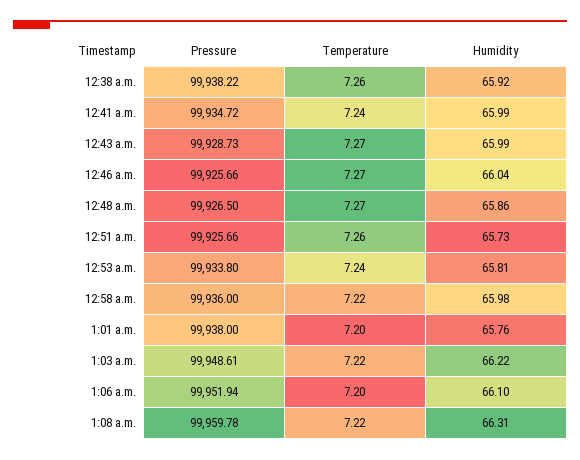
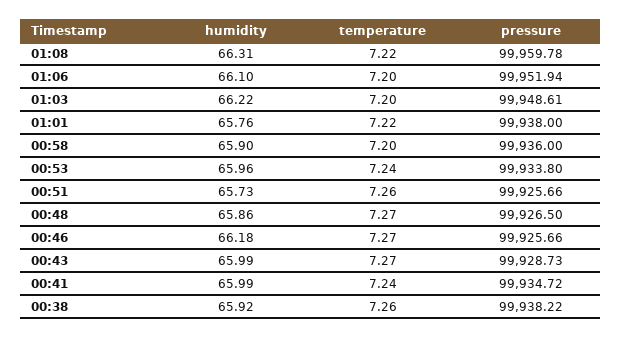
  {
    "Pressure": {
      "12:38 a.m.": 99938.22,
      "12:41 a.m.": 99934.72,
      "12:43 a.m.": 99928.73,
      "12:46 a.m.": 99925.66,
      "12:48 a.m.": 99926.5,
      "12:51 a.m.": 99925.66,
      "12:53 a.m.": 99933.8,
      "12:58 a.m.": 99936,
      "1:01 a.m.": 99938,
      "1:03 a.m.": 99948.61,
      "1:06 a.m.": 99951.94,
      "1:08 a.m.": 99959.78
    },
    "Temperature": {
      "12:38 a.m.": 7.26,
      "12:41 a.m.": 7.24,
      "12:43 a.m.": 7.27,
      "12:46 a.m.": 7.27,
      "12:48 a.m.": 7.27,
      "12:51 a.m.": 7.26,
      "12:53 a.m.": 7.24,
-     "12:58 a.m.": 7.22,
+     "12:58 a.m.": 7.2,
-     "1:01 a.m.": 7.2,
+     "1:01 a.m.": 7.22,
-     "1:03 a.m.": 7.22,
+     "1:03 a.m.": 7.2,
      "1:06 a.m.": 7.2,
      "1:08 a.m.": 7.22
    },
    "Humidity": {
      "12:38 a.m.": 65.92,
      "12:41 a.m.": 65.99,
      "12:43 a.m.": 65.99,
-     "12:46 a.m.": 66.04,
+     "12:46 a.m.": 66.18,
      "12:48 a.m.": 65.86,
      "12:51 a.m.": 65.73,
-     "12:53 a.m.": 65.81,
+     "12:53 a.m.": 65.96,
-     "12:58 a.m.": 65.98,
+     "12:58 a.m.": 65.9,
      "1:01 a.m.": 65.76,
      "1:03 a.m.": 66.22,
      "1:06 a.m.": 66.1,
      "1:08 a.m.": 66.31
    }
  }

